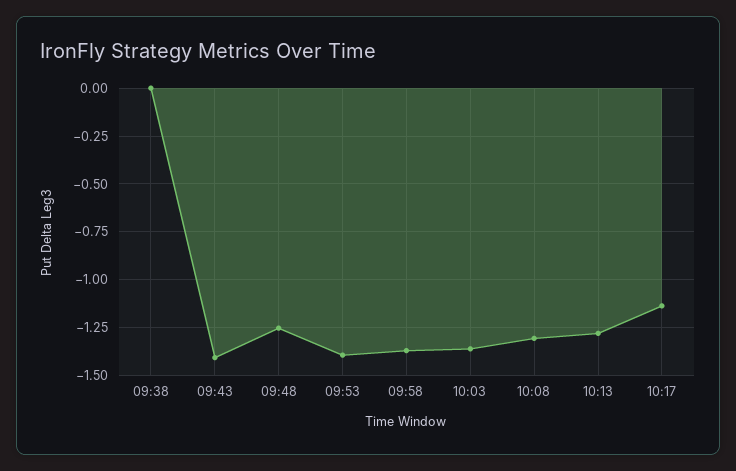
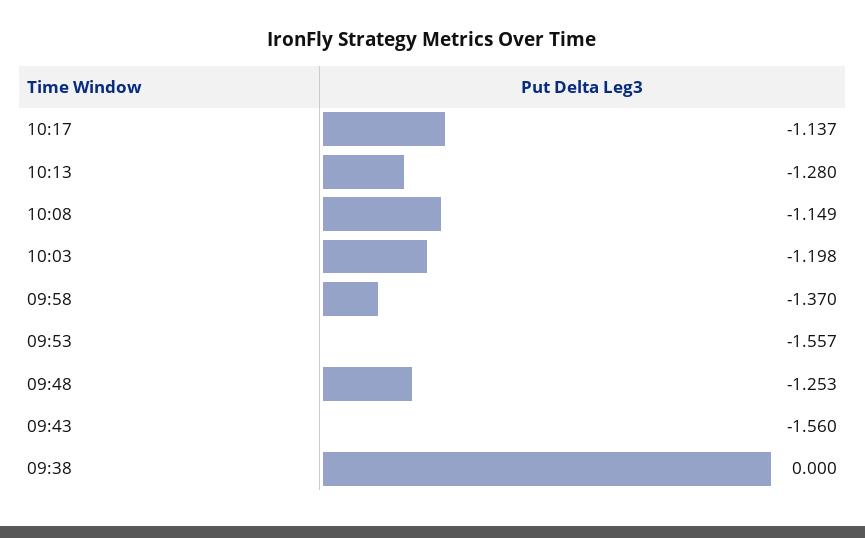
  {
    "09:38": 0,
-   "09:43": -1.4,
+   "09:43": -1.56,
    "09:48": -1.253,
-   "09:53": -1.4,
+   "09:53": -1.557,
    "09:58": -1.37,
-   "10:03": -1.35,
+   "10:03": -1.198,
-   "10:08": -1.3,
+   "10:08": -1.149,
    "10:13": -1.28,
    "10:17": -1.137
  }

